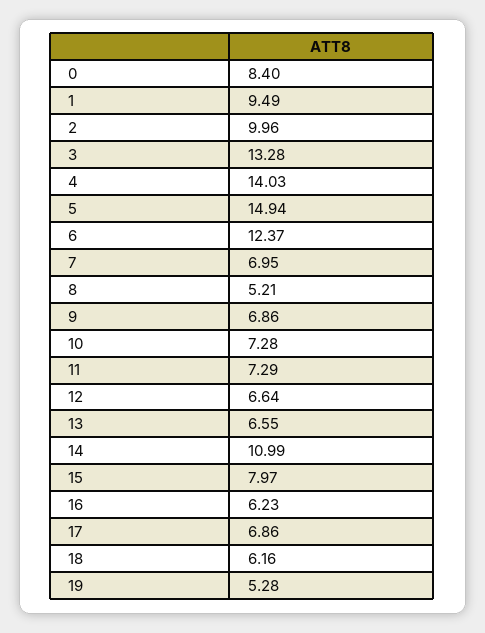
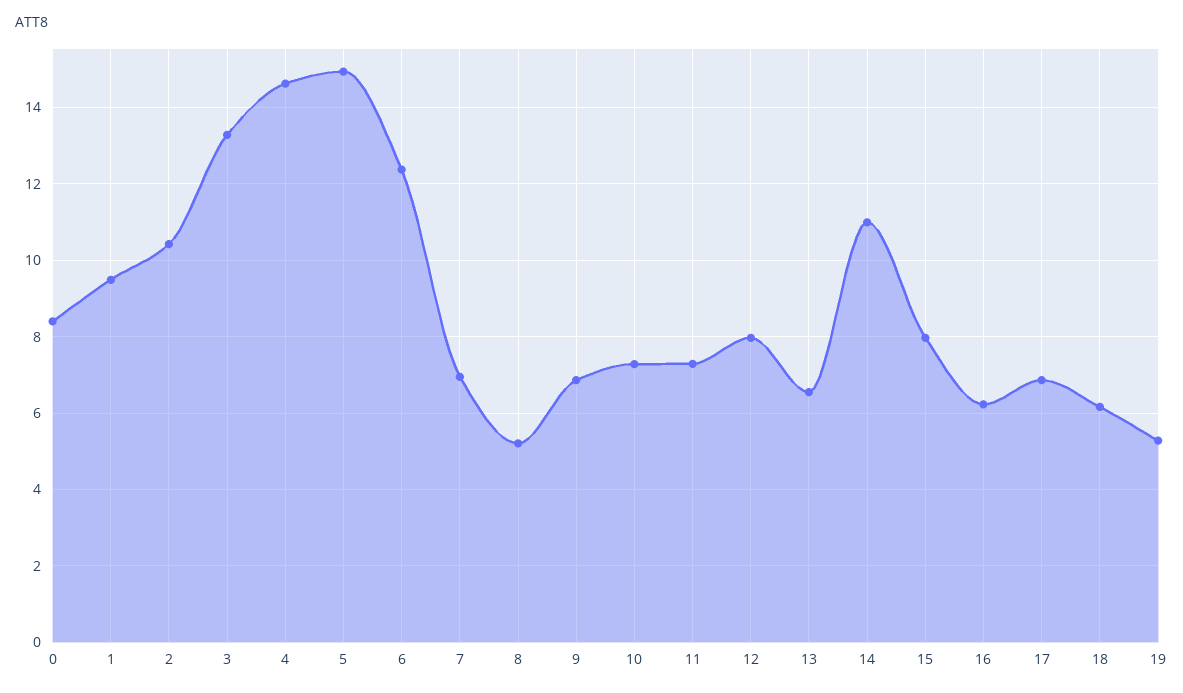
  {
    "0": 8.4,
    "1": 9.49,
-   "2": 9.96,
+   "2": 10.4,
    "3": 13.28,
-   "4": 14.03,
+   "4": 14.6,
    "5": 14.94,
    "6": 12.37,
    "7": 6.95,
    "8": 5.21,
    "9": 6.86,
    "10": 7.28,
    "11": 7.29,
-   "12": 6.64,
+   "12": 8,
    "13": 6.55,
    "14": 10.99,
    "15": 7.97,
    "16": 6.23,
    "17": 6.86,
    "18": 6.16,
    "19": 5.28
  }

